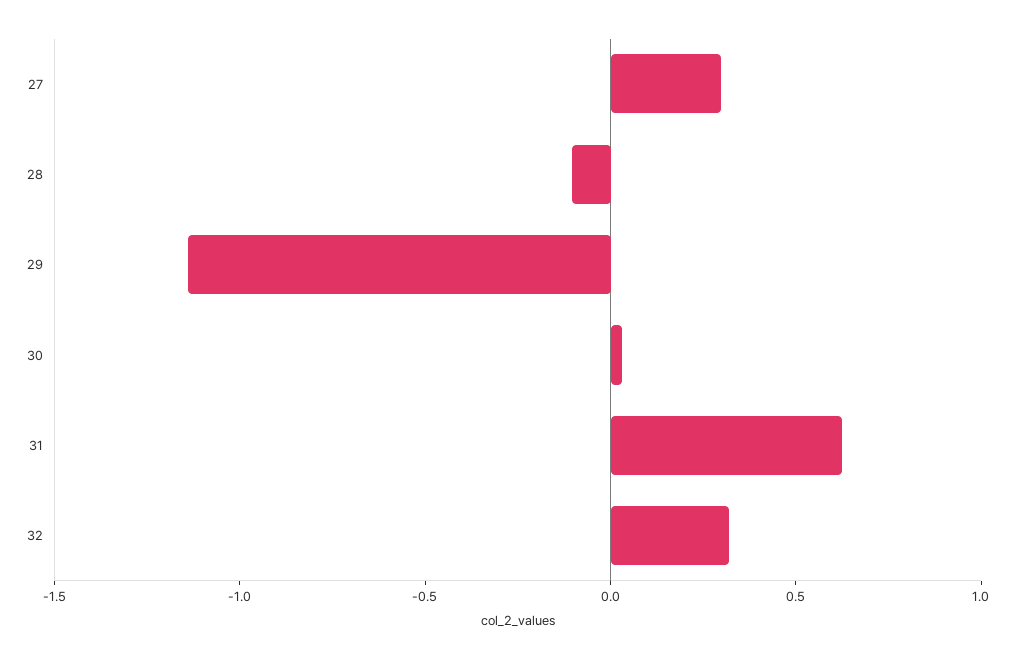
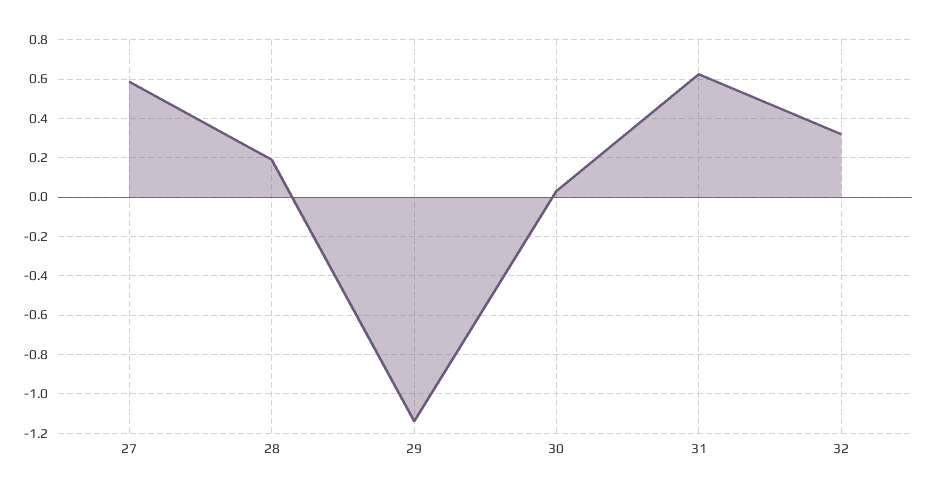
  {
-   "27": 0.3,
+   "27": 0.6,
-   "28": -0.1,
+   "28": 0.2,
    "29": -1.15,
    "30": 0.05,
    "31": 0.6,
    "32": 0.3
  }

